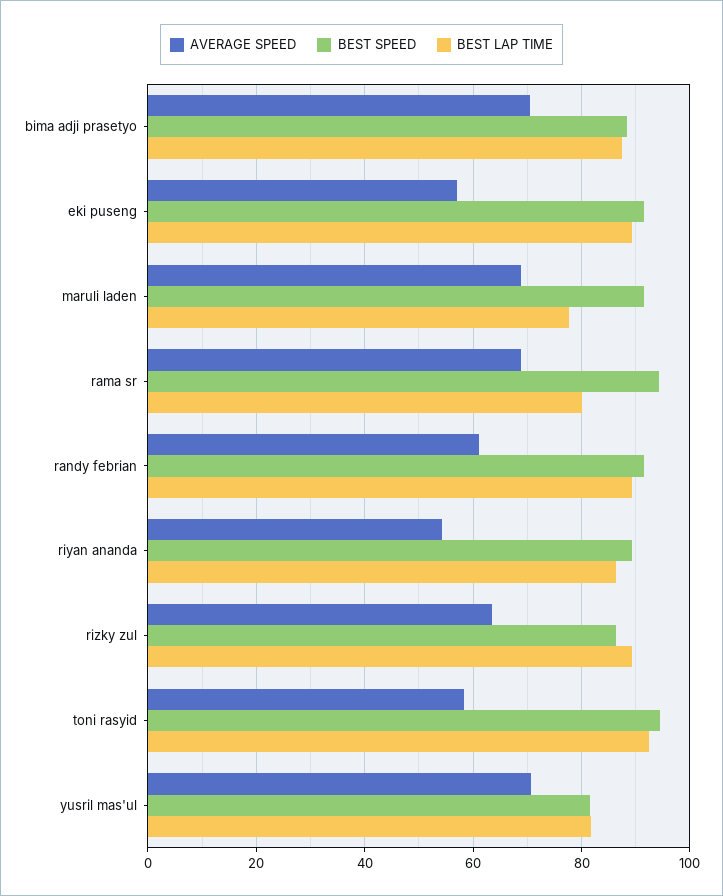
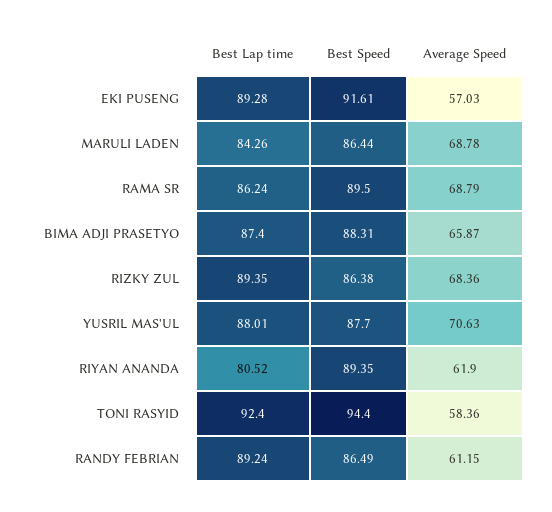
  {
    "AVERAGE SPEED": {
-     "bima adji prasetyo": 70,
+     "bima adji prasetyo": 65.87,
      "eki puseng": 57.03,
      "maruli laden": 68.78,
      "rama sr": 68.79,
      "randy febrian": 61.15,
-     "riyan ananda": 54,
+     "riyan ananda": 61.9,
-     "rizky zul": 64,
+     "rizky zul": 68.36,
      "toni rasyid": 58.36,
      "yusril mas'ul": 70.63
    },
    "BEST SPEED": {
      "bima adji prasetyo": 88.31,
      "eki puseng": 91.61,
-     "maruli laden": 92,
+     "maruli laden": 86.44,
-     "rama sr": 94,
+     "rama sr": 89.5,
-     "randy febrian": 92,
+     "randy febrian": 86.49,
      "riyan ananda": 89.35,
      "rizky zul": 86.38,
      "toni rasyid": 94.4,
-     "yusril mas'ul": 82
+     "yusril mas'ul": 87.7
    },
    "BEST LAP TIME": {
      "bima adji prasetyo": 87.4,
      "eki puseng": 89.28,
-     "maruli laden": 78,
+     "maruli laden": 84.26,
-     "rama sr": 80,
+     "rama sr": 86.24,
      "randy febrian": 89.24,
-     "riyan ananda": 86,
+     "riyan ananda": 80.52,
      "rizky zul": 89.35,
      "toni rasyid": 92.4,
-     "yusril mas'ul": 82
+     "yusril mas'ul": 88.01
    }
  }

